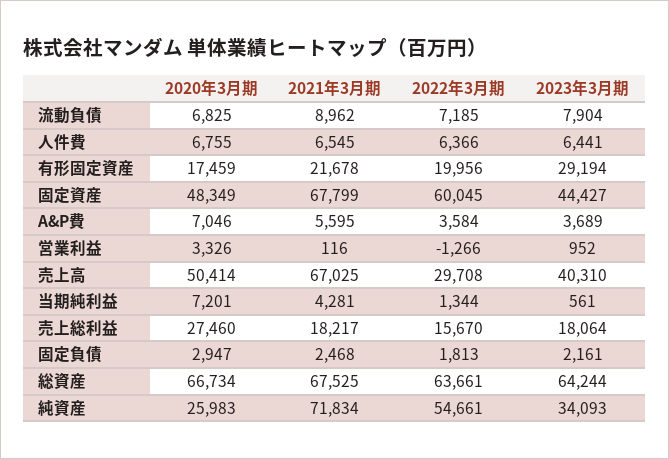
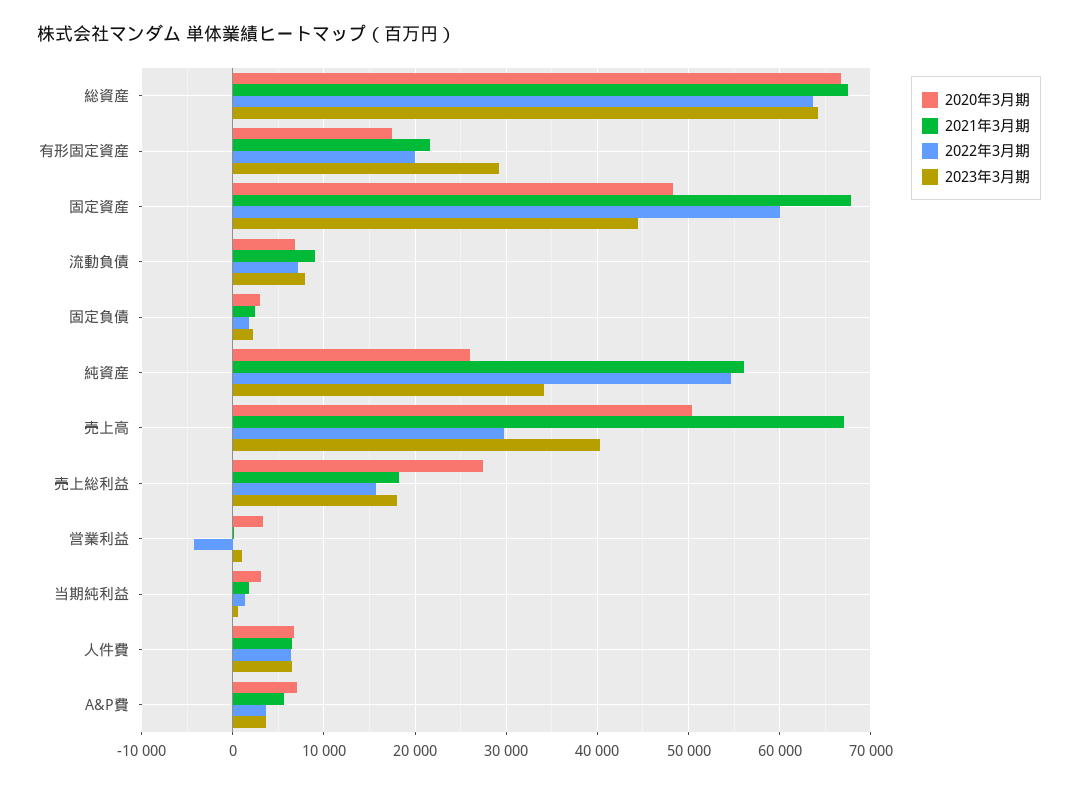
  {
    "2020年3月期": {
      "流動負債": 6825,
      "人件費": 6755,
      "有形固定資産": 17459,
      "固定資産": 48349,
      "A&P費": 7046,
      "営業利益": 3326,
      "売上高": 50414,
-     "当期純利益": 7201,
+     "当期純利益": 3000,
      "売上総利益": 27460,
      "固定負債": 2947,
      "総資産": 66734,
      "純資産": 25983
    },
    "2021年3月期": {
      "流動負債": 8962,
      "人件費": 6545,
      "有形固定資産": 21678,
      "固定資産": 67799,
      "A&P費": 5595,
      "営業利益": 116,
      "売上高": 67025,
-     "当期純利益": 4281,
+     "当期純利益": 2000,
      "売上総利益": 18217,
      "固定負債": 2468,
      "総資産": 67525,
-     "純資産": 71834
+     "純資産": 56000
    },
    "2022年3月期": {
      "流動負債": 7185,
      "人件費": 6366,
      "有形固定資産": 19956,
      "固定資産": 60045,
      "A&P費": 3584,
-     "営業利益": -1266,
+     "営業利益": -4000,
      "売上高": 29708,
      "当期純利益": 1344,
      "売上総利益": 15670,
      "固定負債": 1813,
      "総資産": 63661,
      "純資産": 54661
    },
    "2023年3月期": {
      "流動負債": 7904,
      "人件費": 6441,
      "有形固定資産": 29194,
      "固定資産": 44427,
      "A&P費": 3689,
      "営業利益": 952,
      "売上高": 40310,
      "当期純利益": 561,
      "売上総利益": 18064,
      "固定負債": 2161,
      "総資産": 64244,
      "純資産": 34093
    }
  }

